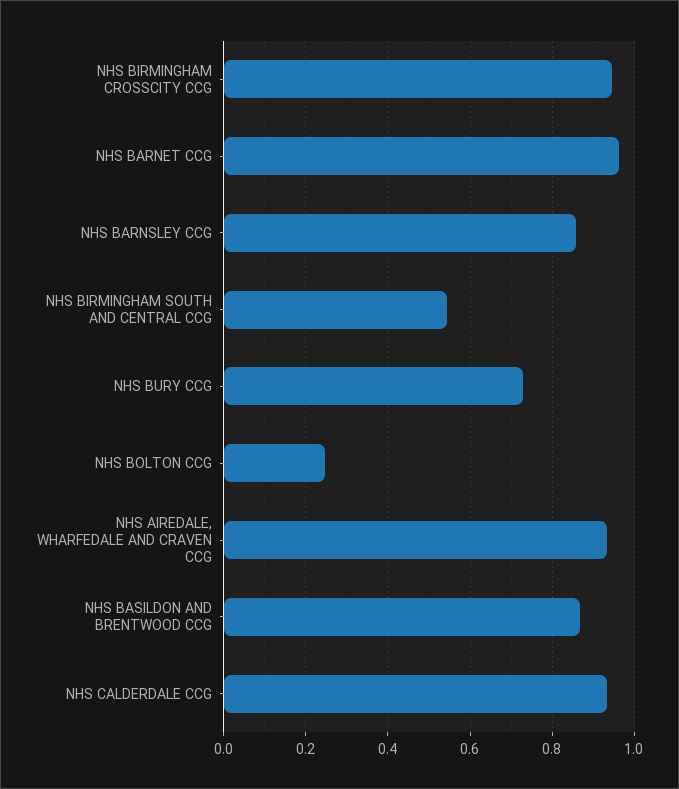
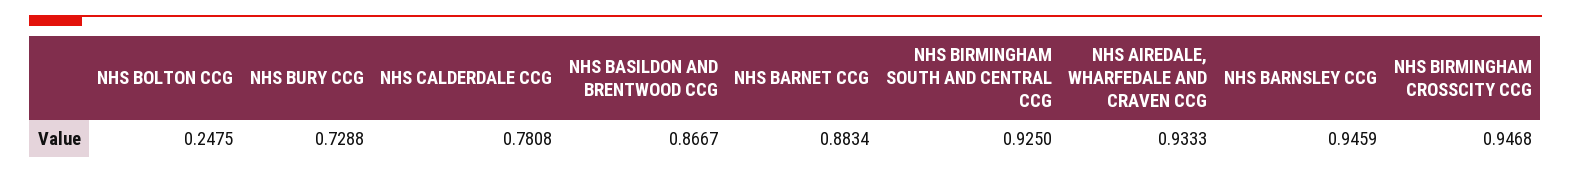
  {
    "NHS BIRMINGHAM CROSSCITY CCG": 0.9468,
-   "NHS BARNET CCG": 0.96,
+   "NHS BARNET CCG": 0.8834,
-   "NHS BARNSLEY CCG": 0.86,
+   "NHS BARNSLEY CCG": 0.9459,
-   "NHS BIRMINGHAM SOUTH AND CENTRAL CCG": 0.54,
+   "NHS BIRMINGHAM SOUTH AND CENTRAL CCG": 0.925,
    "NHS BURY CCG": 0.7288,
    "NHS BOLTON CCG": 0.2475,
    "NHS AIREDALE, WHARFEDALE AND CRAVEN CCG": 0.9333,
    "NHS BASILDON AND BRENTWOOD CCG": 0.8667,
-   "NHS CALDERDALE CCG": 0.94
+   "NHS CALDERDALE CCG": 0.7808
  }

